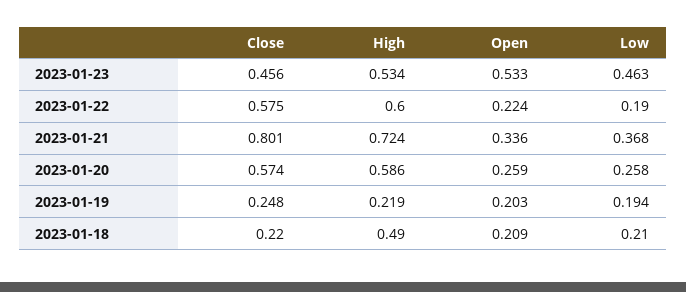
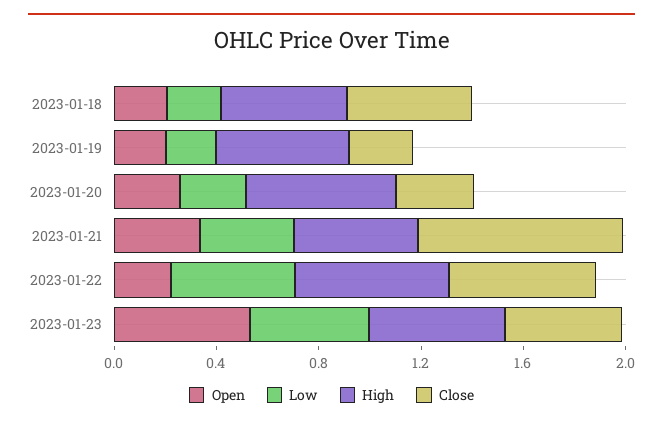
  {
    "Close": {
      "2023-01-23": 0.456,
      "2023-01-22": 0.575,
      "2023-01-21": 0.801,
-     "2023-01-20": 0.574,
+     "2023-01-20": 0.3,
      "2023-01-19": 0.248,
-     "2023-01-18": 0.22
+     "2023-01-18": 0.5
    },
    "High": {
      "2023-01-23": 0.534,
      "2023-01-22": 0.6,
-     "2023-01-21": 0.724,
+     "2023-01-21": 0.5,
      "2023-01-20": 0.586,
-     "2023-01-19": 0.219,
+     "2023-01-19": 0.5,
      "2023-01-18": 0.49
    },
    "Open": {
      "2023-01-23": 0.533,
      "2023-01-22": 0.224,
      "2023-01-21": 0.336,
      "2023-01-20": 0.259,
      "2023-01-19": 0.203,
      "2023-01-18": 0.209
    },
    "Low": {
      "2023-01-23": 0.463,
-     "2023-01-22": 0.19,
+     "2023-01-22": 0.5,
      "2023-01-21": 0.368,
      "2023-01-20": 0.258,
      "2023-01-19": 0.194,
      "2023-01-18": 0.21
    }
  }

